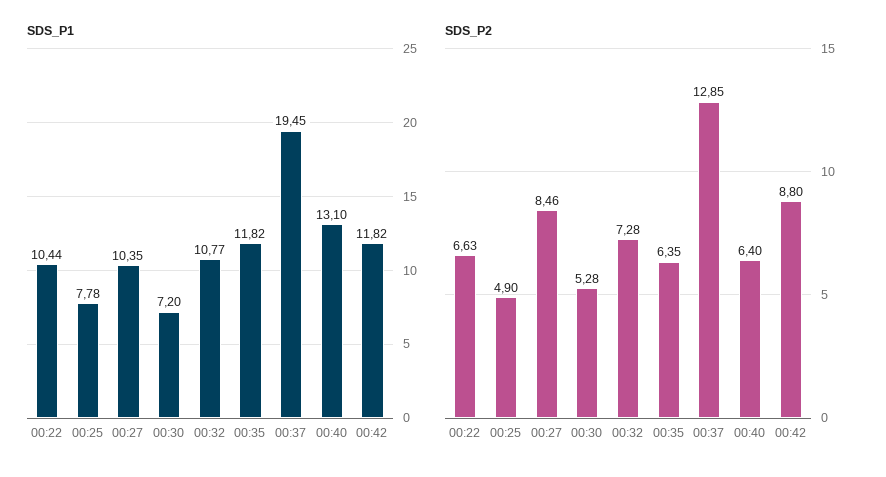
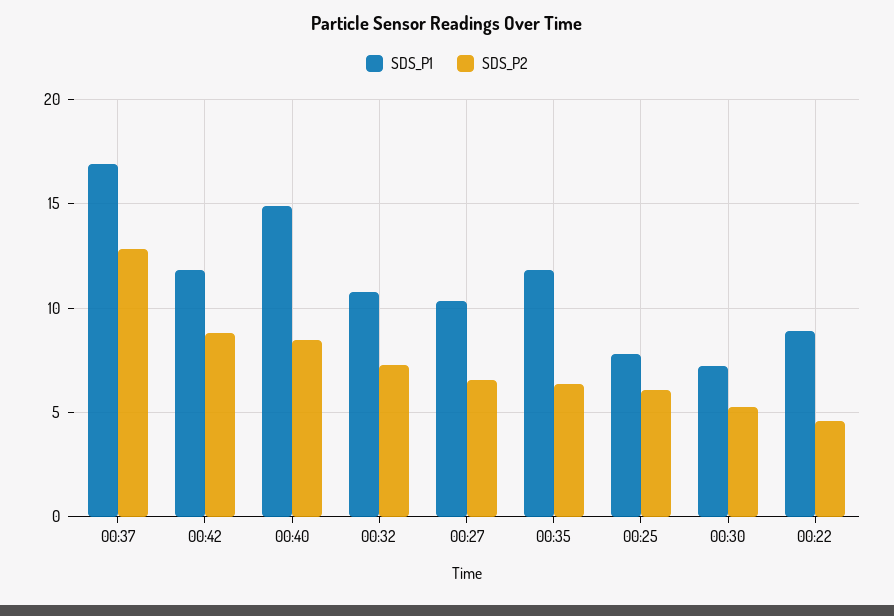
  {
    "SDS_P1": {
-     "00:22": 10.44,
+     "00:22": 9,
      "00:25": 7.78,
      "00:27": 10.35,
      "00:30": 7.2,
      "00:32": 10.77,
      "00:35": 11.82,
-     "00:37": 19.45,
+     "00:37": 17,
-     "00:40": 13.1,
+     "00:40": 15,
      "00:42": 11.82
    },
    "SDS_P2": {
-     "00:22": 6.63,
+     "00:22": 4.5,
-     "00:25": 4.9,
+     "00:25": 6,
-     "00:27": 8.46,
+     "00:27": 6.5,
      "00:30": 5.28,
      "00:32": 7.28,
      "00:35": 6.35,
      "00:37": 12.85,
-     "00:40": 6.4,
+     "00:40": 8.5,
      "00:42": 8.8
    }
  }

